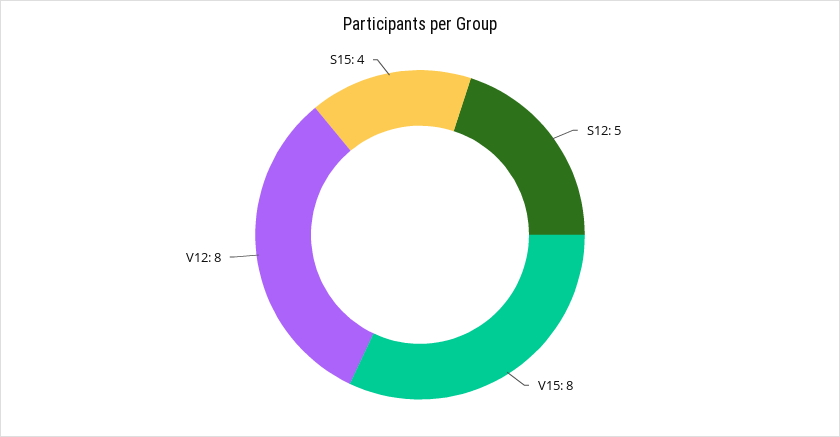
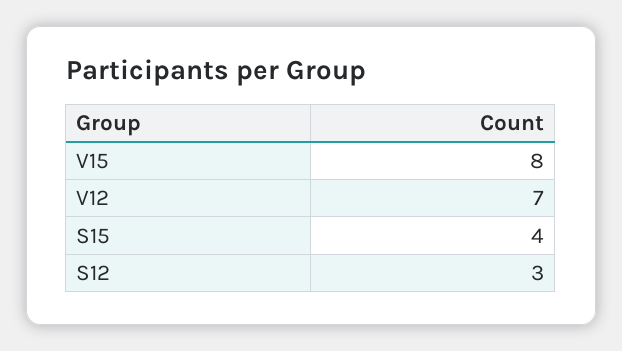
  {
-   "S12": 5,
+   "S12": 3,
    "V15": 8,
-   "V12": 8,
+   "V12": 7,
    "S15": 4
  }

